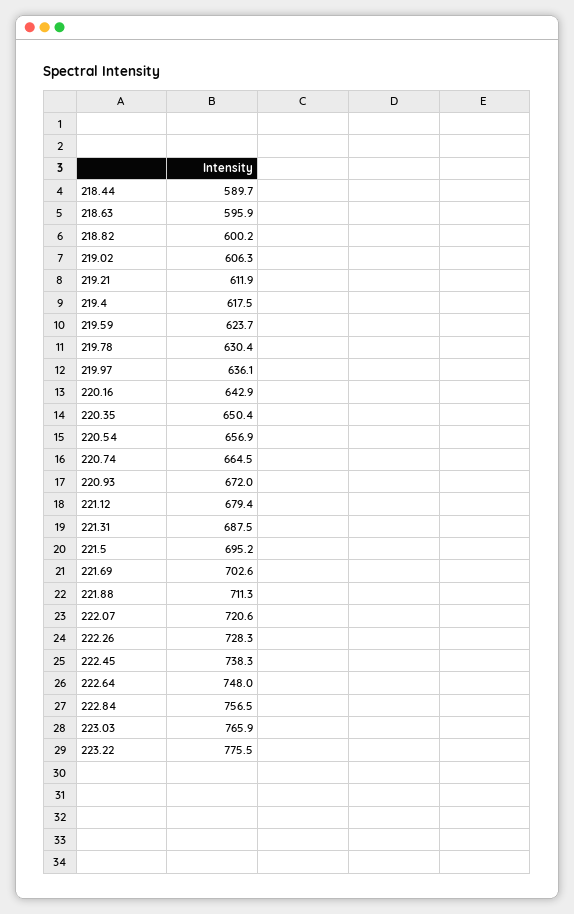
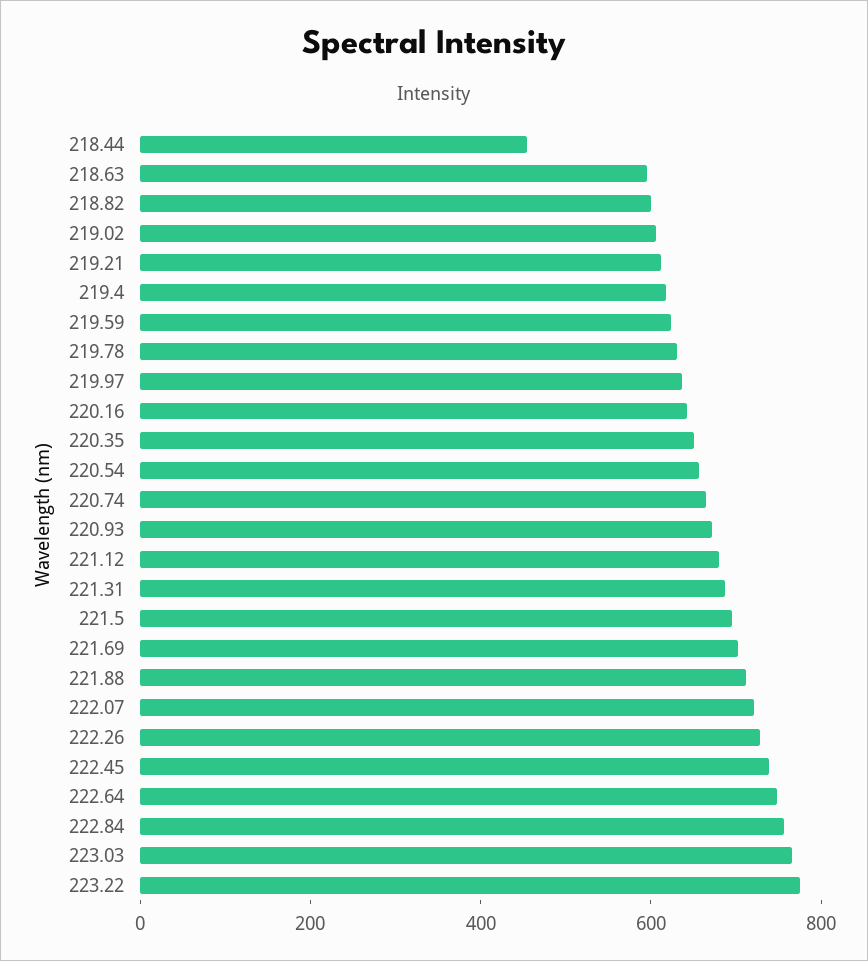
  {
-   "218.44": 589.7,
+   "218.44": 450,
    "218.63": 595.9,
    "218.82": 600.2,
    "219.02": 606.3,
    "219.21": 611.9,
    "219.4": 617.5,
    "219.59": 623.7,
    "219.78": 630.4,
    "219.97": 636.1,
    "220.16": 642.9,
    "220.35": 650.4,
    "220.54": 656.9,
    "220.74": 664.5,
    "220.93": 672,
    "221.12": 679.4,
    "221.31": 687.5,
    "221.5": 695.2,
    "221.69": 702.6,
    "221.88": 711.3,
    "222.07": 720.6,
    "222.26": 728.3,
    "222.45": 738.3,
    "222.64": 748,
    "222.84": 756.5,
    "223.03": 765.9,
    "223.22": 775.5
  }

